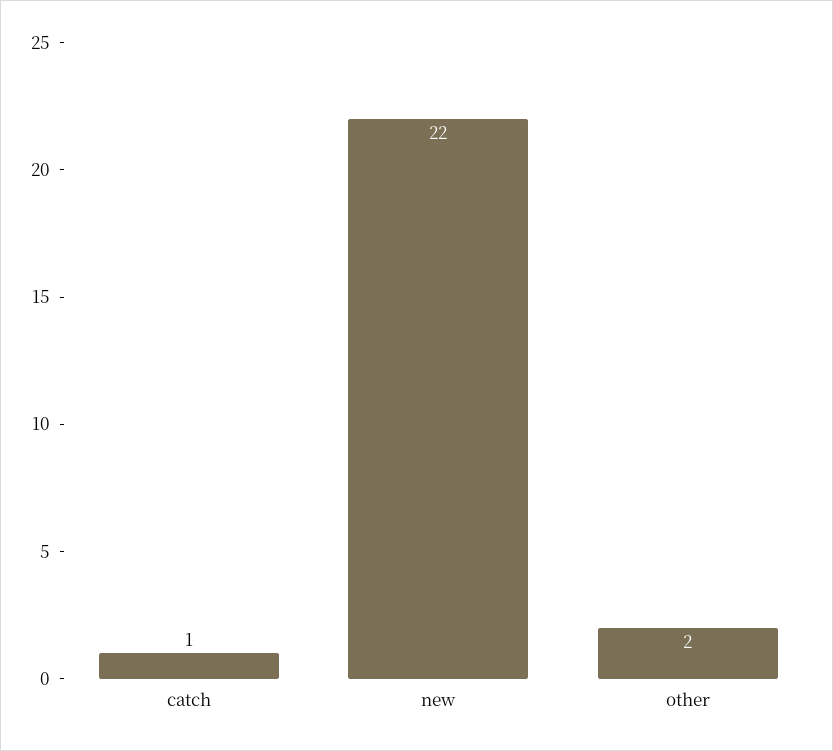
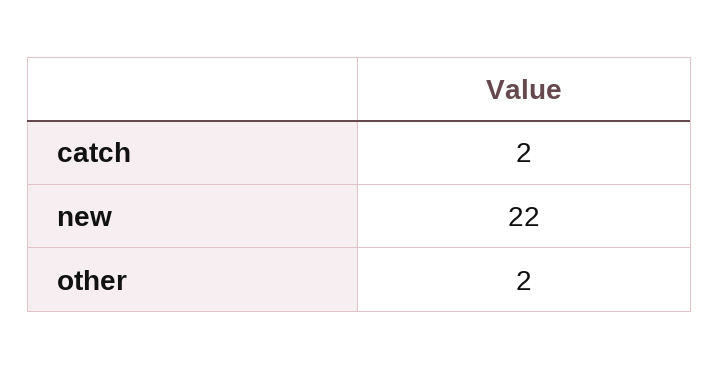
  {
-   "catch": 1,
+   "catch": 2,
    "new": 22,
    "other": 2
  }

